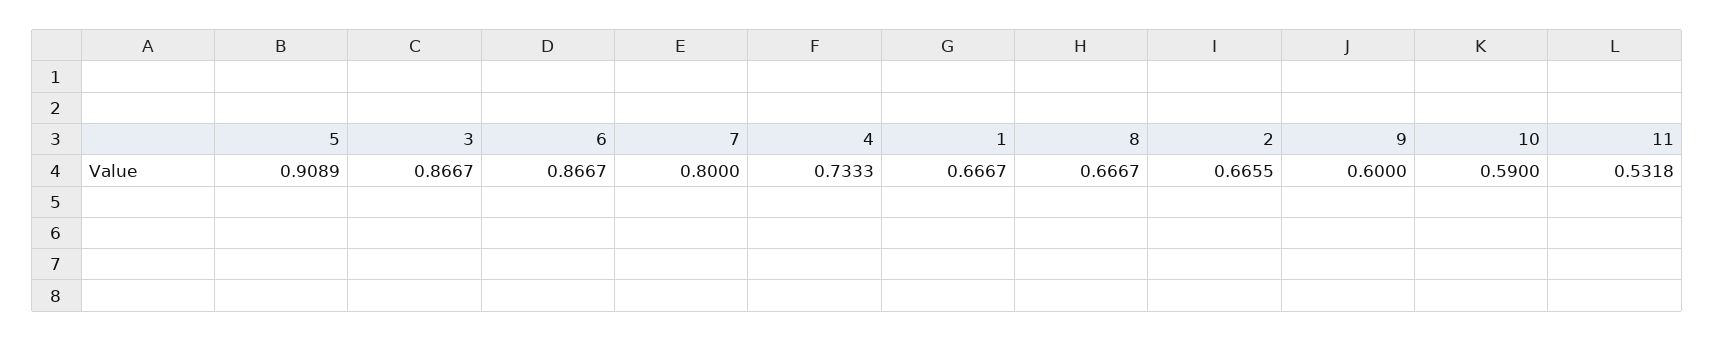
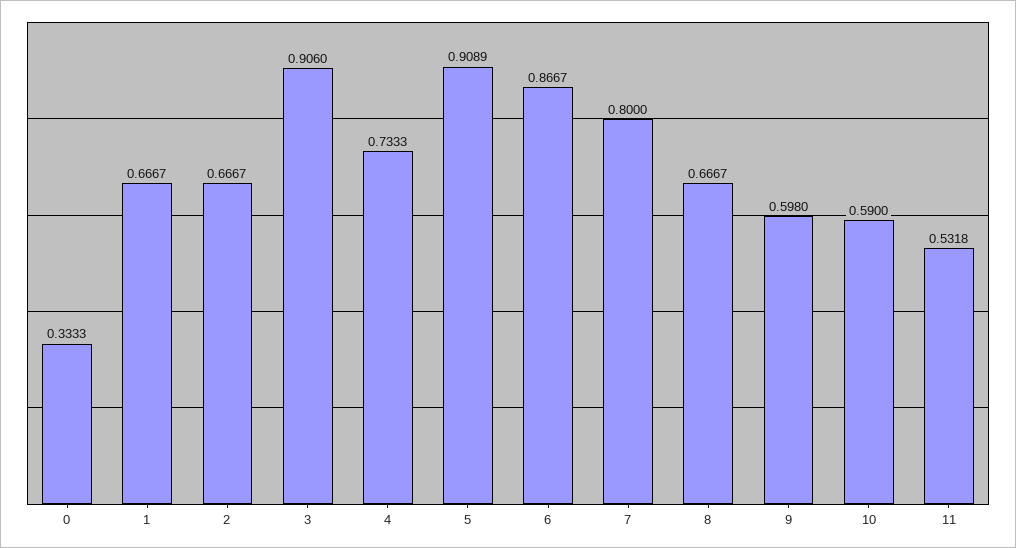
  {
    "5": 0.9089,
-   "3": 0.8667,
+   "3": 0.906,
    "6": 0.8667,
    "7": 0.8,
    "4": 0.7333,
    "1": 0.6667,
    "8": 0.6667,
-   "2": 0.6655,
+   "2": 0.6667,
-   "9": 0.6,
+   "9": 0.598,
    "10": 0.59,
-   "11": 0.5318
+   "11": 0.5318,
+   "0": 0.3333
  }

